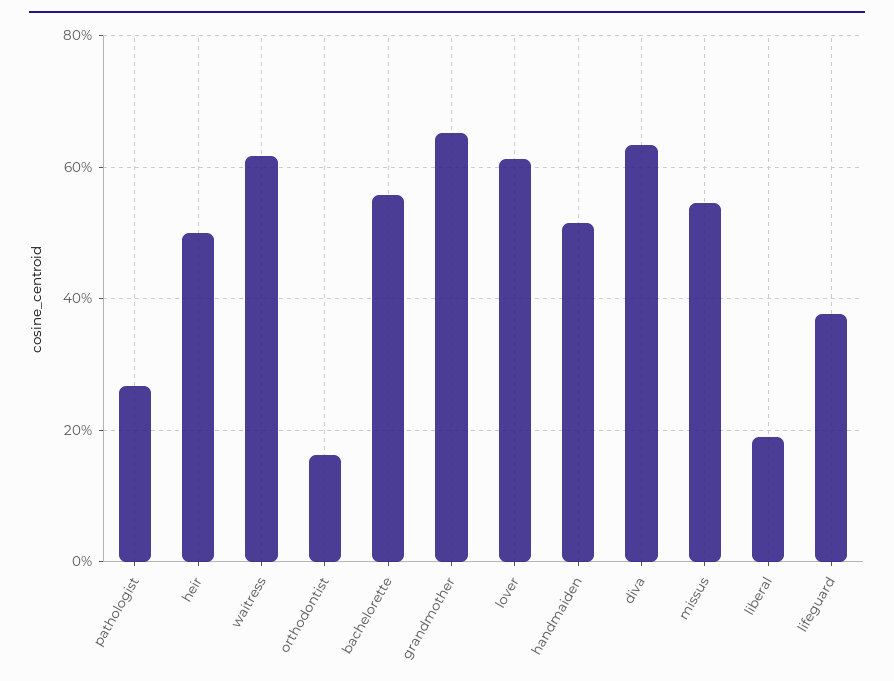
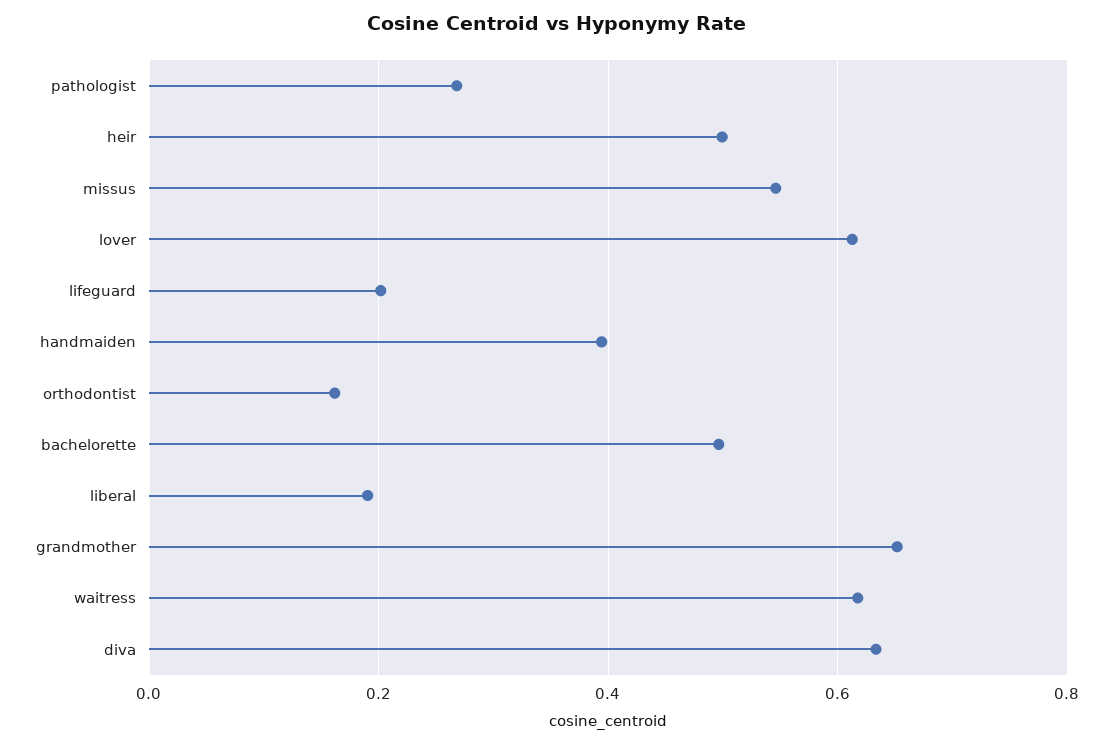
  {
    "pathologist": 0.26,
    "heir": 0.5,
    "waitress": 0.62,
    "orthodontist": 0.16,
-   "bachelorette": 0.56,
+   "bachelorette": 0.5,
    "grandmother": 0.66,
    "lover": 0.62,
-   "handmaiden": 0.52,
+   "handmaiden": 0.4,
    "diva": 0.64,
    "missus": 0.54,
    "liberal": 0.2,
-   "lifeguard": 0.38
+   "lifeguard": 0.2
  }

